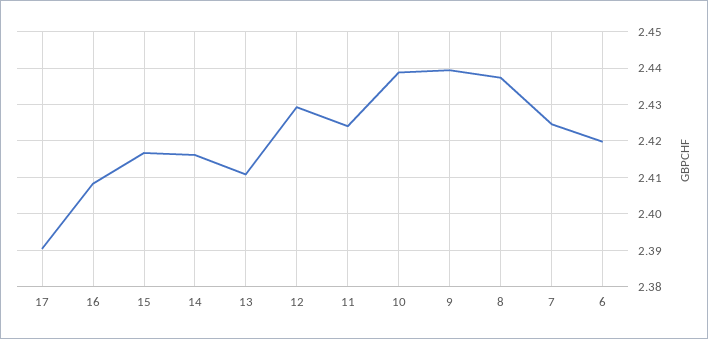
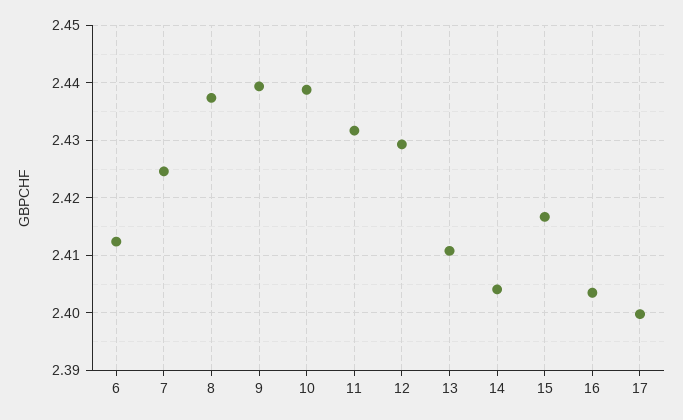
  {
-   "17": 2.39,
+   "17": 2.4,
-   "16": 2.408,
+   "16": 2.404,
    "15": 2.416,
-   "14": 2.416,
+   "14": 2.404,
    "13": 2.41,
    "12": 2.43,
-   "11": 2.424,
+   "11": 2.432,
    "10": 2.438,
    "9": 2.44,
    "8": 2.438,
    "7": 2.424,
-   "6": 2.42
+   "6": 2.412
  }

